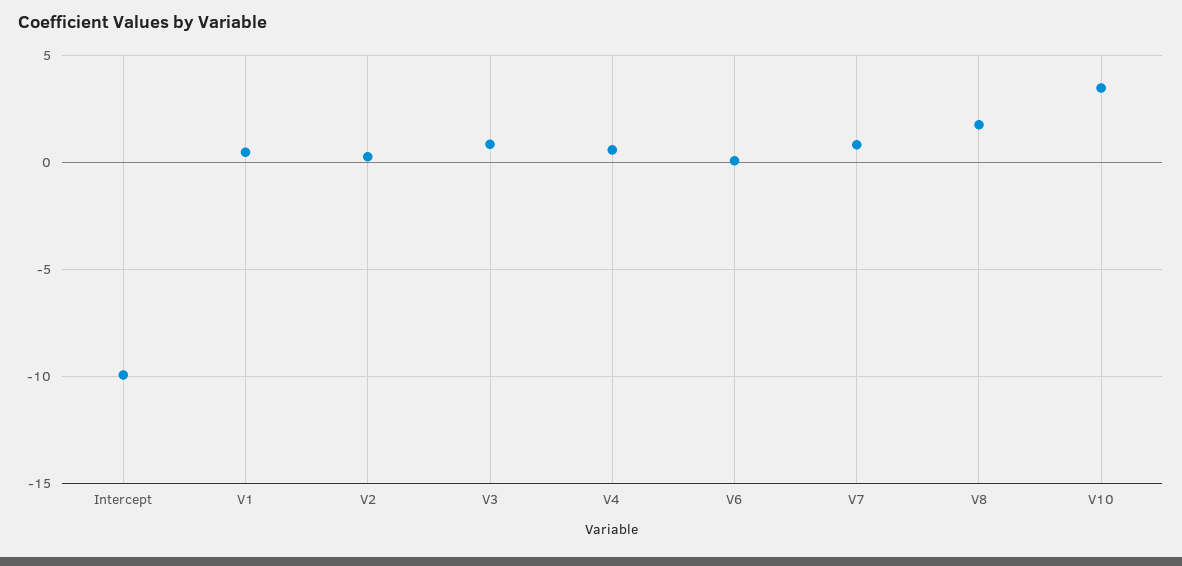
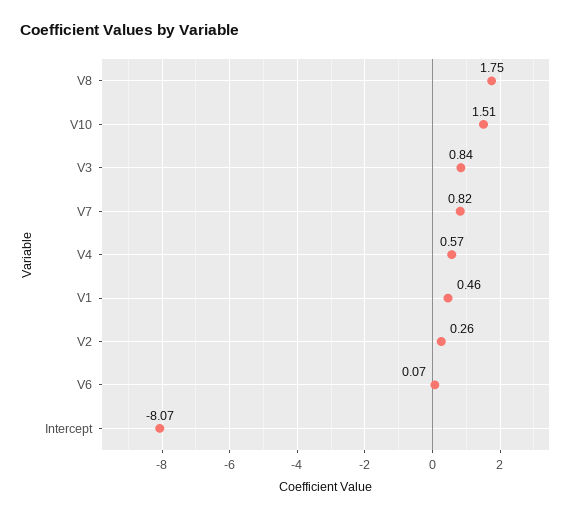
  {
-   "Intercept": -10,
+   "Intercept": -8.07,
    "V1": 0.46,
    "V2": 0.26,
    "V3": 0.84,
    "V4": 0.57,
    "V6": 0.07,
    "V7": 0.82,
    "V8": 1.75,
-   "V10": 3.5
+   "V10": 1.51
  }

